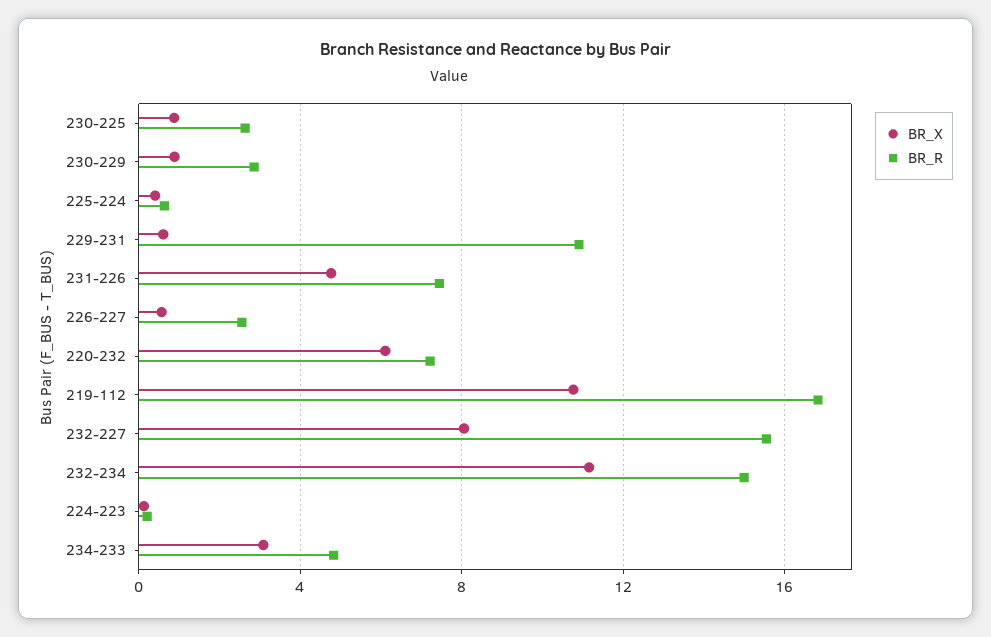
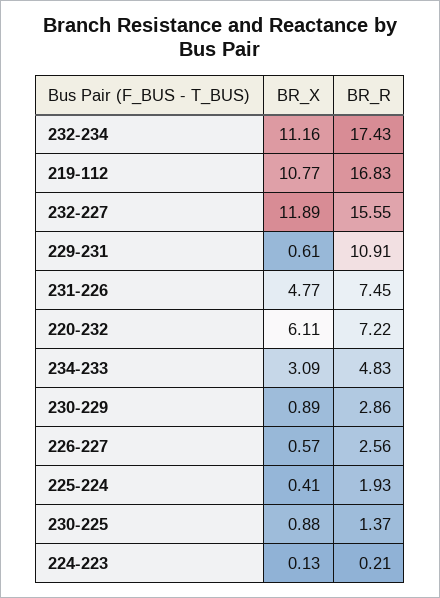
  {
    "BR_X": {
      "230-225": 0.88,
      "230-229": 0.89,
      "225-224": 0.41,
      "229-231": 0.61,
      "231-226": 4.77,
      "226-227": 0.57,
      "220-232": 6.11,
      "219-112": 10.77,
-     "232-227": 8,
+     "232-227": 11.89,
      "232-234": 11.16,
      "224-223": 0.13,
      "234-233": 3.09
    },
    "BR_R": {
-     "230-225": 2.5,
+     "230-225": 1.37,
      "230-229": 2.86,
-     "225-224": 0.5,
+     "225-224": 1.93,
      "229-231": 10.91,
      "231-226": 7.45,
      "226-227": 2.56,
      "220-232": 7.22,
      "219-112": 16.83,
      "232-227": 15.55,
-     "232-234": 15,
+     "232-234": 17.43,
      "224-223": 0.21,
      "234-233": 4.83
    }
  }

